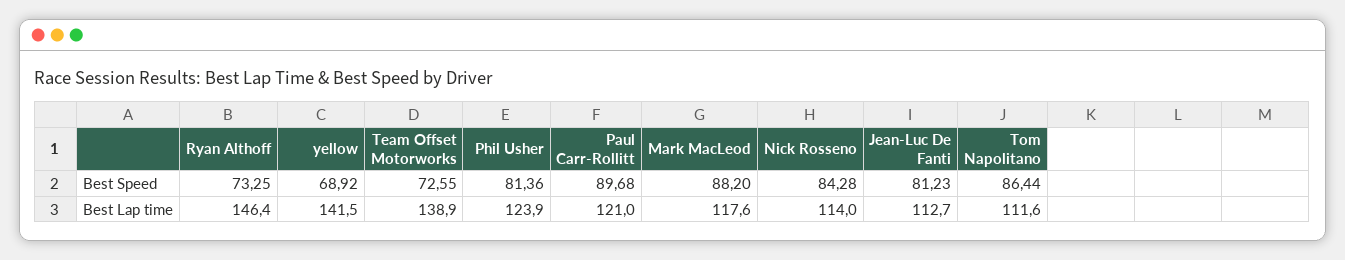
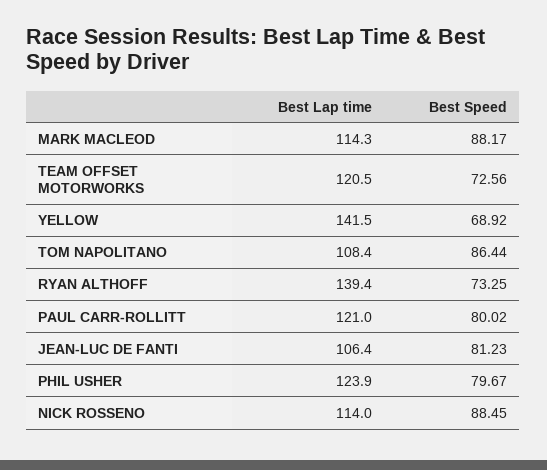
  {
    "Ryan Althoff": {
      "Best Speed": 73.25,
-     "Best Lap time": 146.4
+     "Best Lap time": 139.4
    },
    "yellow": {
      "Best Speed": 68.92,
      "Best Lap time": 141.5
    },
    "Team Offset Motorworks": {
-     "Best Speed": 72.55,
+     "Best Speed": 72.56,
-     "Best Lap time": 138.9
+     "Best Lap time": 120.5
    },
    "Phil Usher": {
-     "Best Speed": 81.36,
+     "Best Speed": 79.67,
      "Best Lap time": 123.9
    },
    "Paul Carr-Rollitt": {
-     "Best Speed": 89.68,
+     "Best Speed": 80.02,
      "Best Lap time": 121
    },
    "Mark MacLeod": {
-     "Best Speed": 88.2,
+     "Best Speed": 88.17,
-     "Best Lap time": 117.6
+     "Best Lap time": 114.3
    },
    "Nick Rosseno": {
-     "Best Speed": 84.28,
+     "Best Speed": 88.45,
      "Best Lap time": 114
    },
    "Jean-Luc De Fanti": {
      "Best Speed": 81.23,
-     "Best Lap time": 112.7
+     "Best Lap time": 106.4
    },
    "Tom Napolitano": {
      "Best Speed": 86.44,
-     "Best Lap time": 111.6
+     "Best Lap time": 108.4
    }
  }

